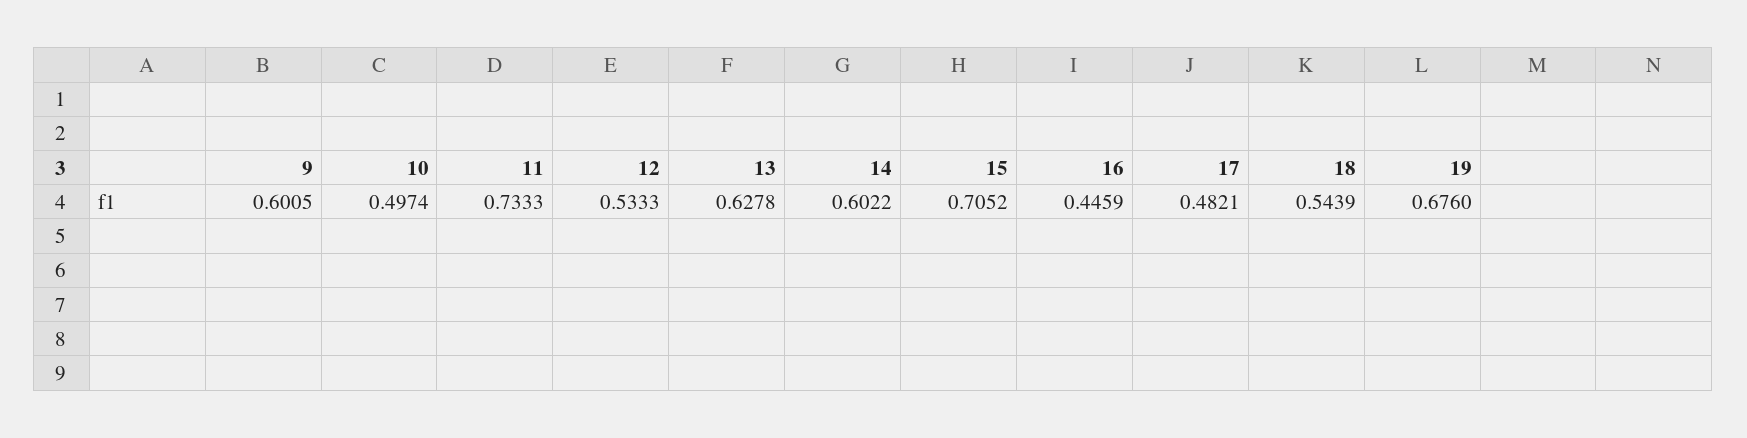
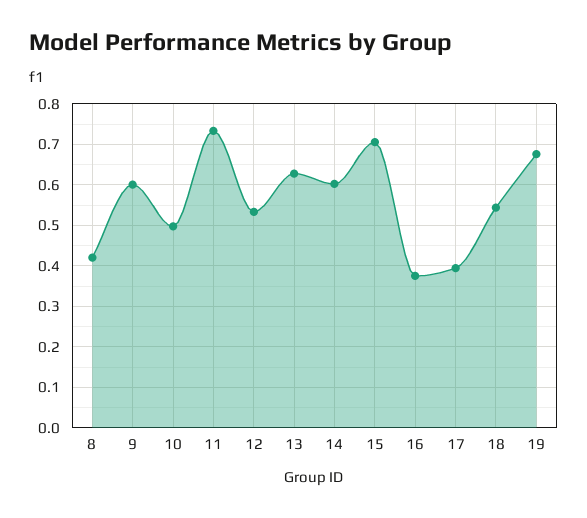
  {
    "9": 0.6005,
    "10": 0.4974,
    "11": 0.7333,
    "12": 0.5333,
    "13": 0.6278,
    "14": 0.6022,
    "15": 0.7052,
-   "16": 0.4459,
+   "16": 0.38,
-   "17": 0.4821,
+   "17": 0.4,
    "18": 0.5439,
-   "19": 0.676
+   "19": 0.676,
+   "8": 0.42
  }

